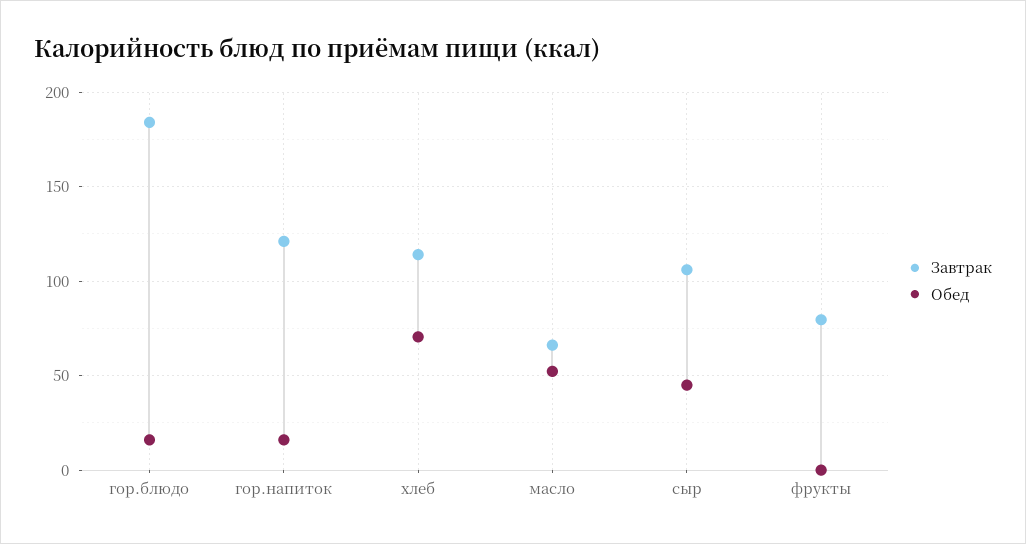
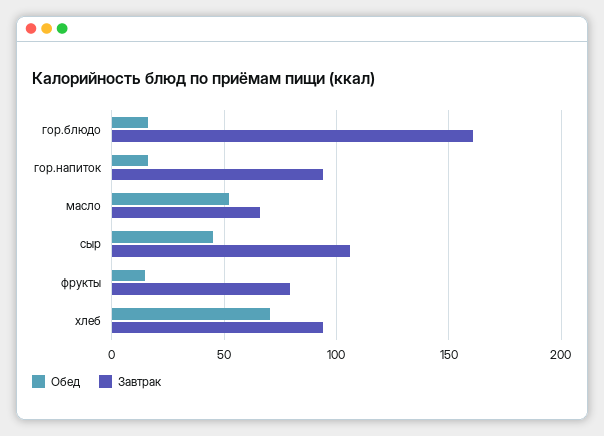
  {
    "Завтрак": {
-     "гор.блюдо": 185,
+     "гор.блюдо": 160,
-     "гор.напиток": 120,
+     "гор.напиток": 95,
-     "хлеб": 115,
+     "хлеб": 95,
      "масло": 65,
      "сыр": 105,
      "фрукты": 80
    },
    "Обед": {
      "гор.блюдо": 15,
      "гор.напиток": 15,
      "хлеб": 70,
      "масло": 50,
      "сыр": 45,
-     "фрукты": 0
+     "фрукты": 15
    }
  }

